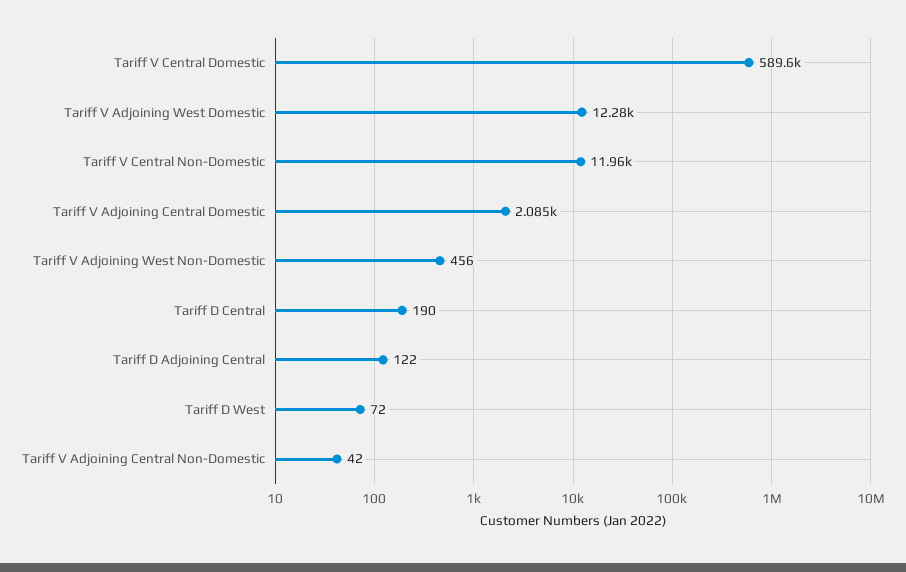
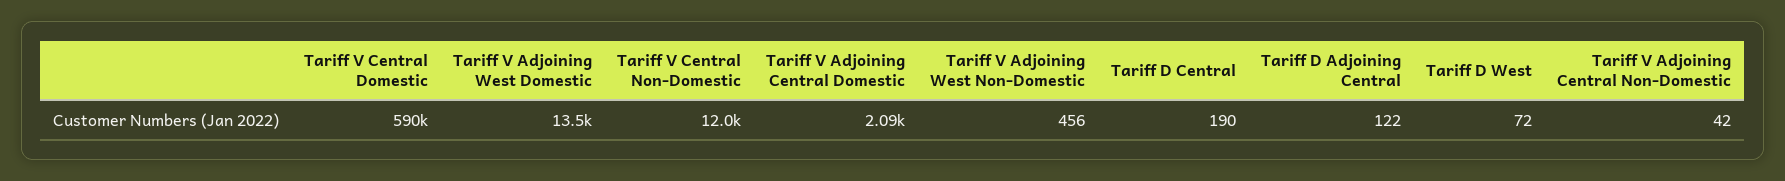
  {
    "Tariff V Central Domestic": 589600,
-   "Tariff V Adjoining West Domestic": 12280,
+   "Tariff V Adjoining West Domestic": 13500,
    "Tariff V Central Non-Domestic": 11960,
    "Tariff V Adjoining Central Domestic": 2085,
    "Tariff V Adjoining West Non-Domestic": 456,
    "Tariff D Central": 190,
    "Tariff D Adjoining Central": 122,
    "Tariff D West": 72,
    "Tariff V Adjoining Central Non-Domestic": 42
  }

